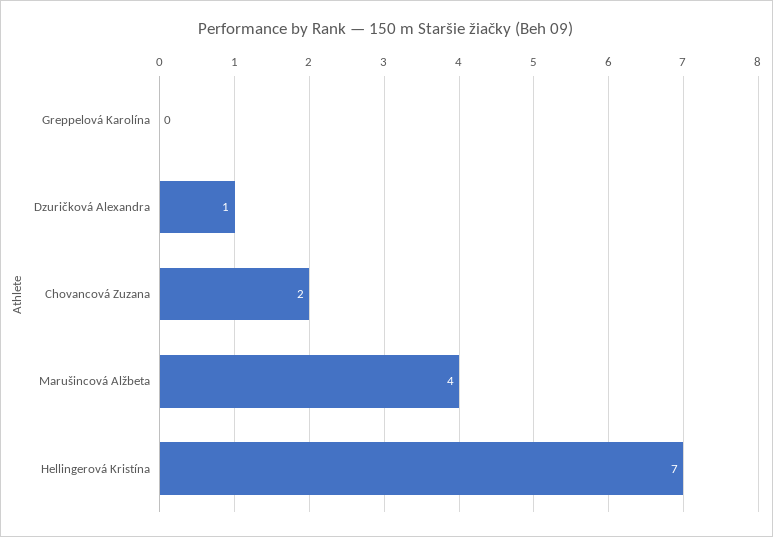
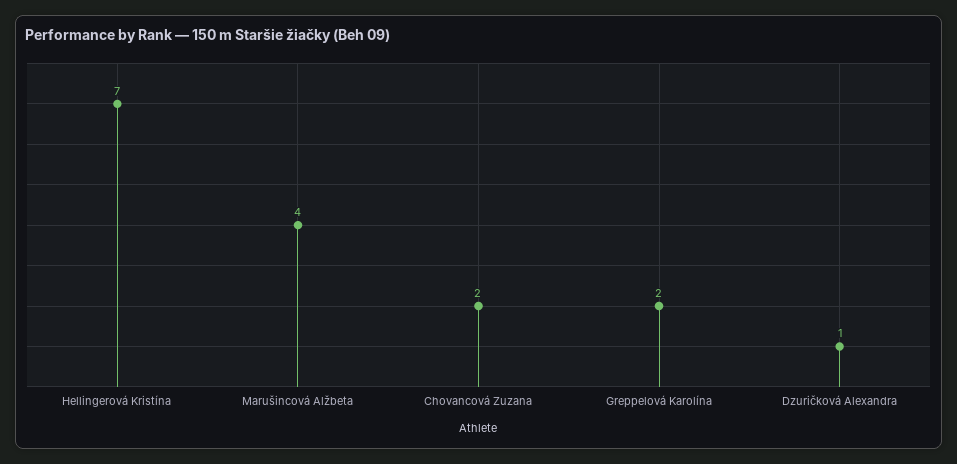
  {
-   "Greppelová Karolína": 0,
+   "Greppelová Karolína": 2,
    "Dzuričková Alexandra": 1,
    "Chovancová Zuzana": 2,
    "Marušincová Alžbeta": 4,
    "Hellingerová Kristína": 7
  }

